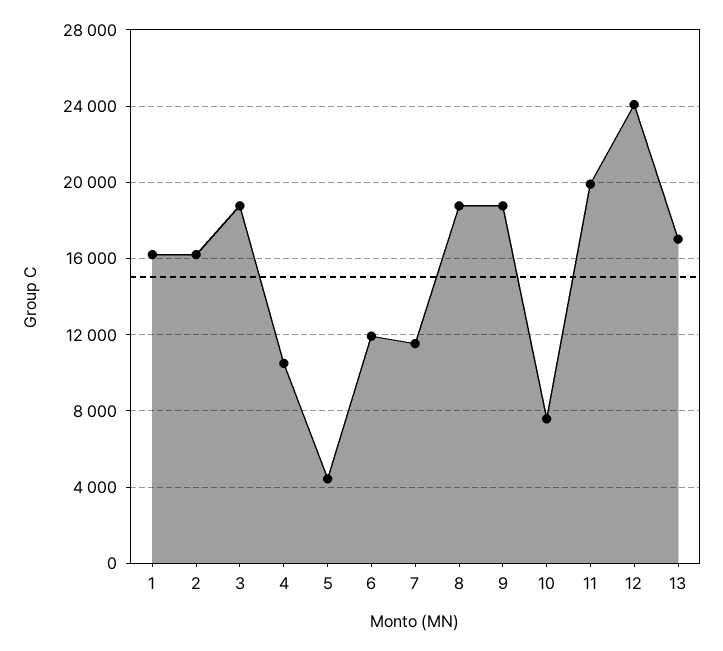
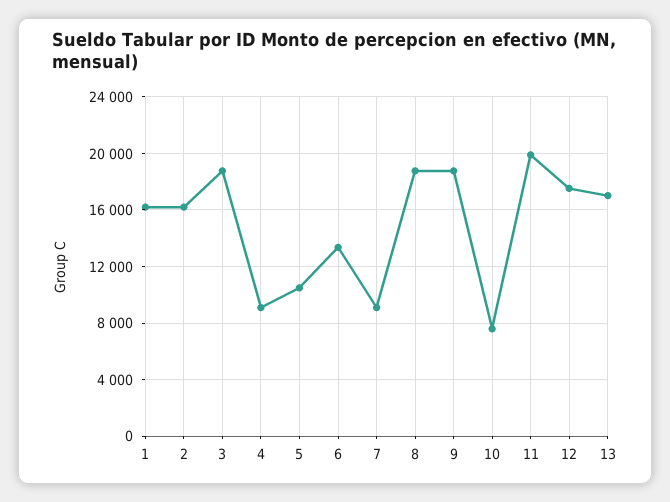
  {
    "1": 16000,
    "2": 16000,
    "3": 19000,
-   "4": 10500,
+   "4": 9000,
-   "5": 4500,
+   "5": 10500,
-   "6": 12000,
+   "6": 13500,
-   "7": 11500,
+   "7": 9000,
    "8": 19000,
    "9": 19000,
    "10": 7500,
    "11": 20000,
-   "12": 24000,
+   "12": 17500,
    "13": 17000
  }

